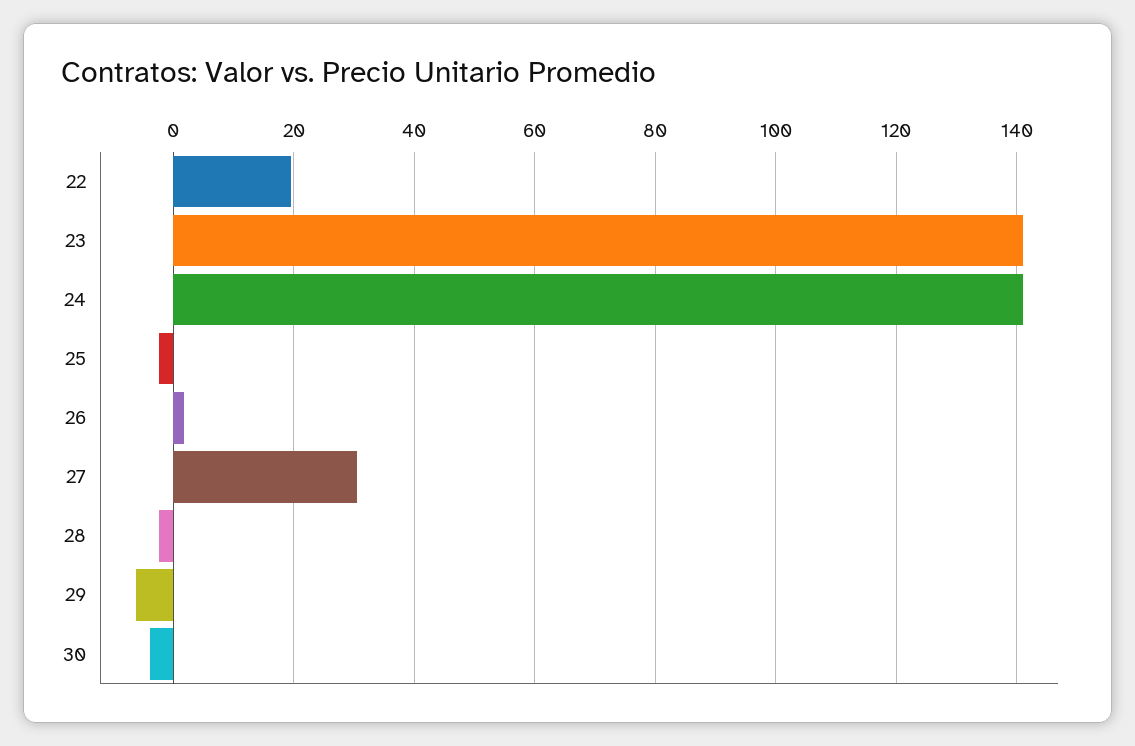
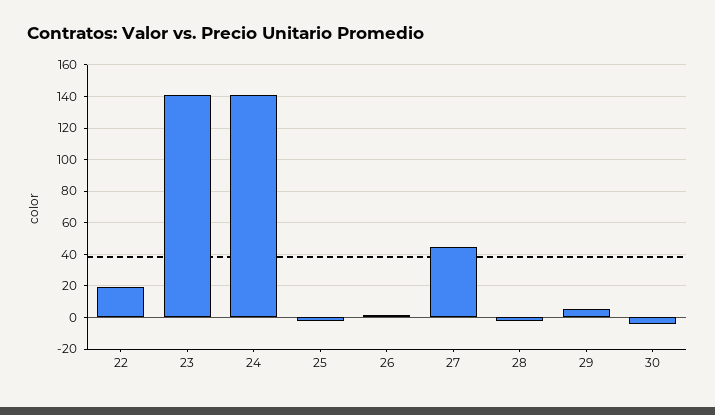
  {
    "22": 20,
    "23": 142,
    "24": 142,
    "25": -2,
    "26": 2,
-   "27": 30,
+   "27": 45,
    "28": -2,
-   "29": -6,
+   "29": 5,
    "30": -4
  }

